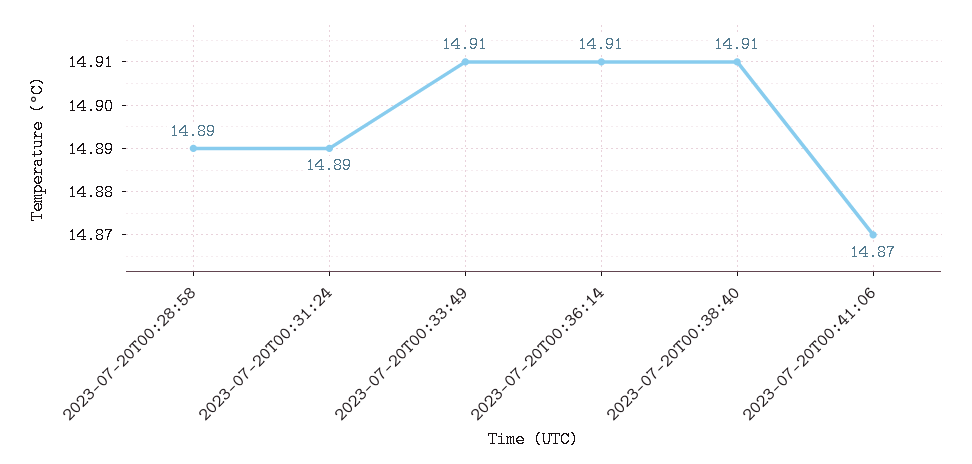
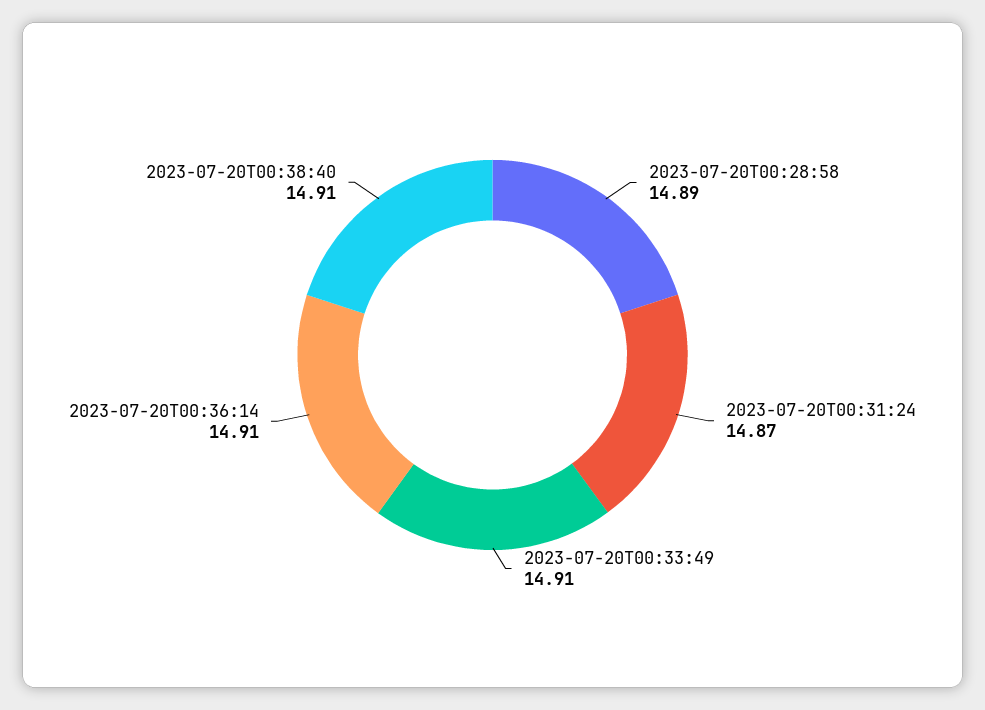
  {
    "2023-07-20T00:28:58": 14.89,
-   "2023-07-20T00:31:24": 14.89,
+   "2023-07-20T00:31:24": 14.87,
    "2023-07-20T00:33:49": 14.91,
    "2023-07-20T00:36:14": 14.91,
-   "2023-07-20T00:38:40": 14.91,
+   "2023-07-20T00:38:40": 14.91
-   "2023-07-20T00:41:06": 14.87
  }

